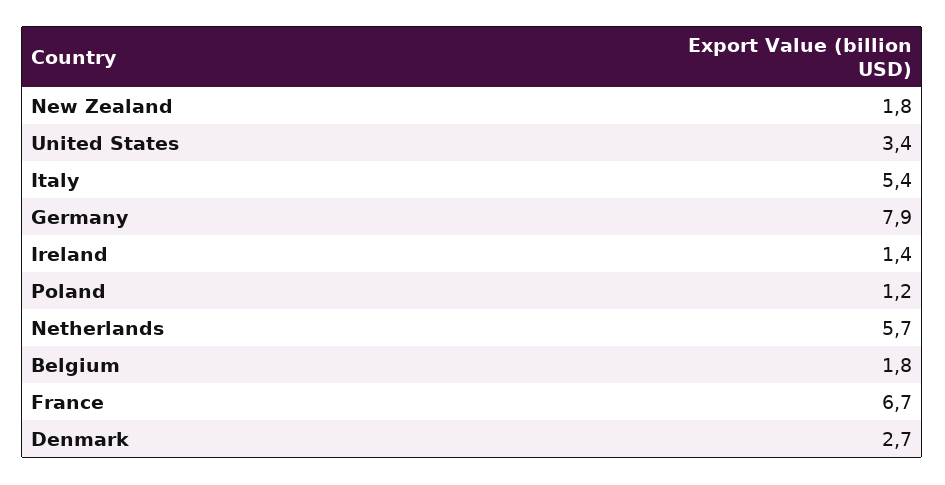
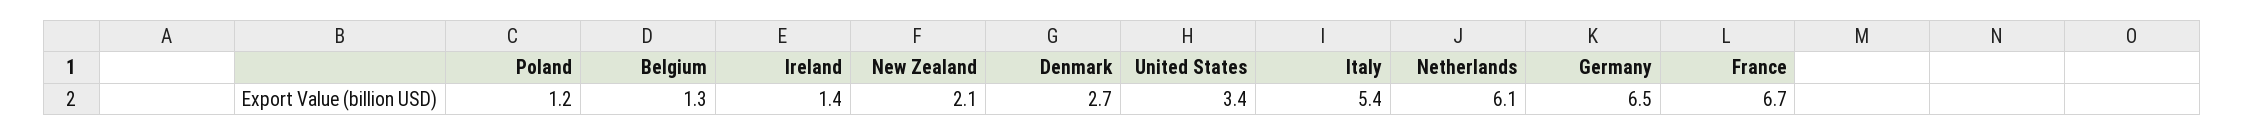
  {
-   "New Zealand": 1.8,
+   "New Zealand": 2.1,
    "United States": 3.4,
    "Italy": 5.4,
-   "Germany": 7.9,
+   "Germany": 6.5,
    "Ireland": 1.4,
    "Poland": 1.2,
-   "Netherlands": 5.7,
+   "Netherlands": 6.1,
-   "Belgium": 1.8,
+   "Belgium": 1.3,
    "France": 6.7,
    "Denmark": 2.7
  }

